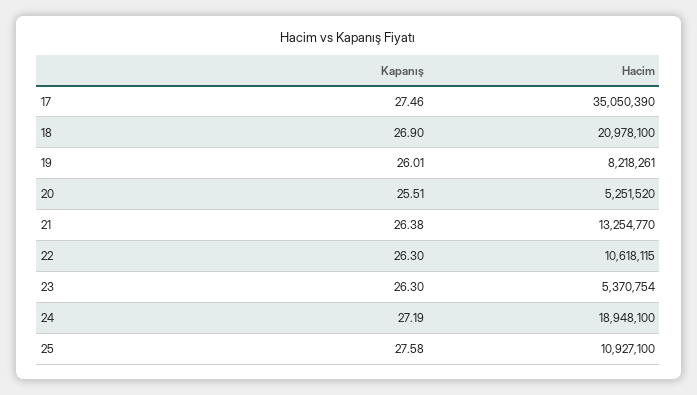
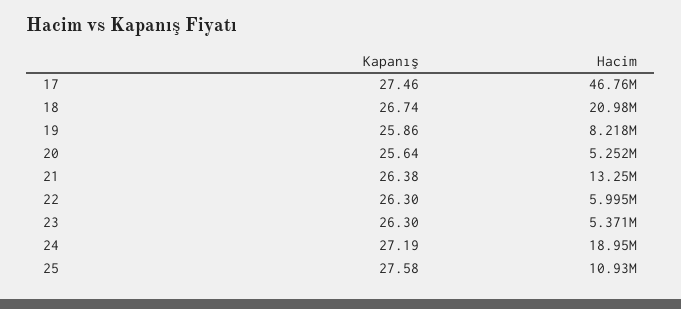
  {
    "Kapanış": {
      "17": 27.46,
-     "18": 26.9,
+     "18": 26.74,
-     "19": 26.01,
+     "19": 25.86,
-     "20": 25.51,
+     "20": 25.64,
      "21": 26.38,
      "22": 26.3,
      "23": 26.3,
      "24": 27.19,
      "25": 27.58
    },
    "Hacim": {
-     "17": 35050390,
+     "17": 46760000,
      "18": 20978100,
      "19": 8218261,
      "20": 5251520,
      "21": 13254770,
-     "22": 10618115,
+     "22": 5995000,
      "23": 5370754,
      "24": 18948100,
      "25": 10927100
    }
  }

